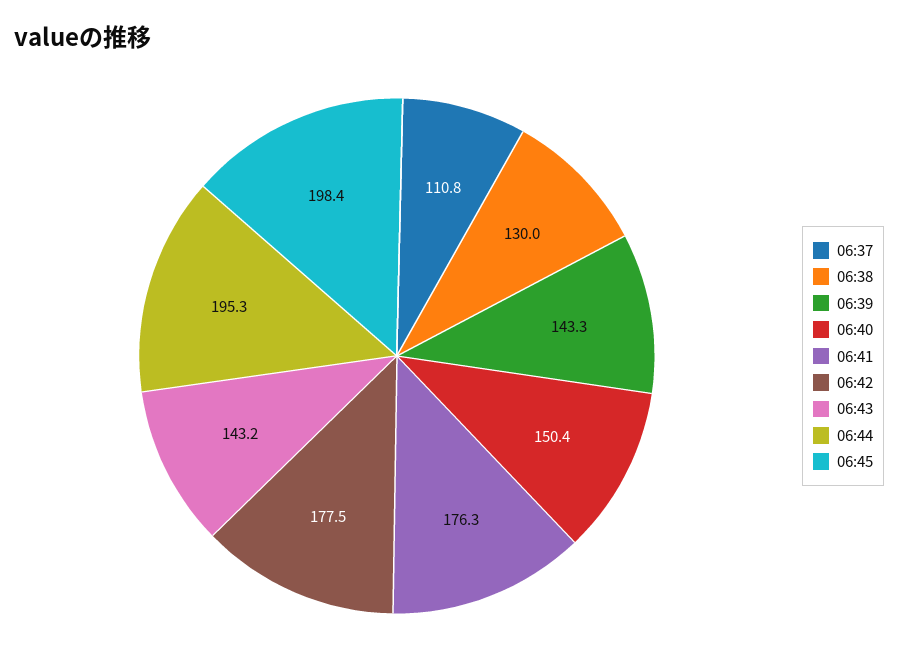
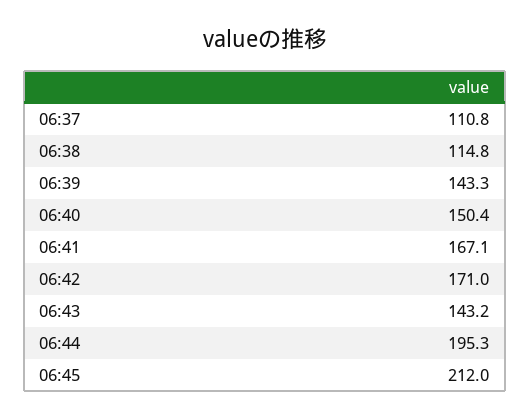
  {
    "06:37": 110.8,
-   "06:38": 130,
+   "06:38": 114.8,
    "06:39": 143.3,
    "06:40": 150.4,
-   "06:41": 176.3,
+   "06:41": 167.1,
-   "06:42": 177.5,
+   "06:42": 171,
    "06:43": 143.2,
    "06:44": 195.3,
-   "06:45": 198.4
+   "06:45": 212
  }

